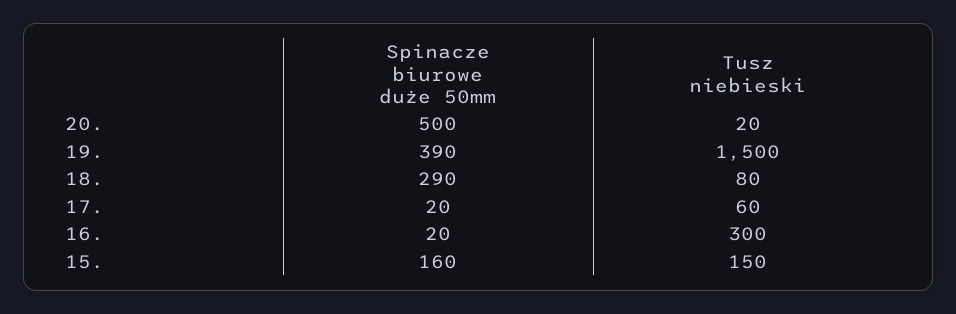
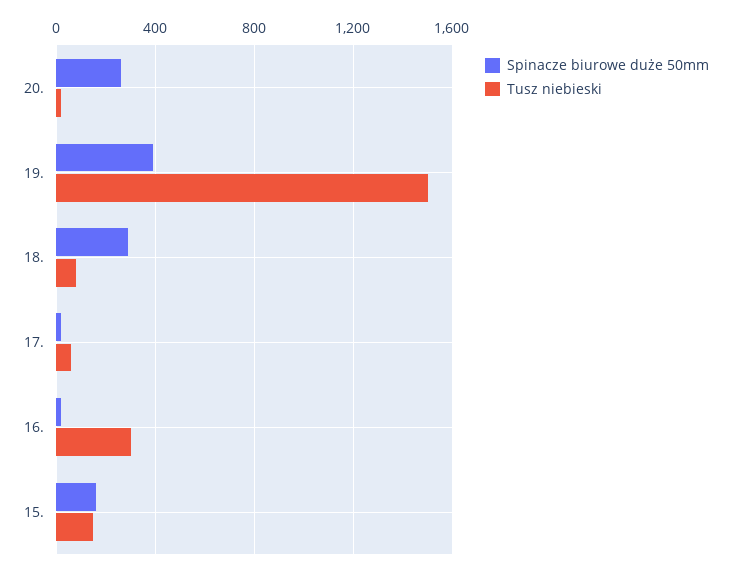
  {
    "Spinacze biurowe duże 50mm": {
-     "20.": 500,
+     "20.": 250,
      "19.": 390,
      "18.": 290,
      "17.": 20,
      "16.": 20,
      "15.": 160
    },
    "Tusz niebieski": {
      "20.": 20,
      "19.": 1500,
      "18.": 80,
      "17.": 60,
      "16.": 300,
      "15.": 150
    }
  }

